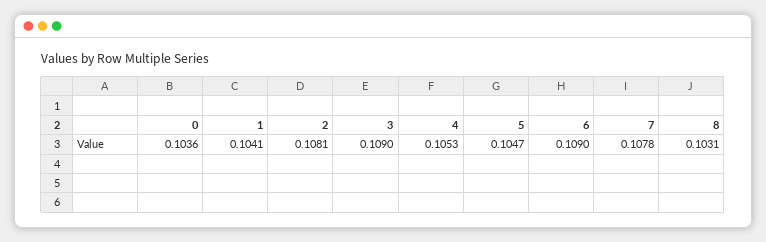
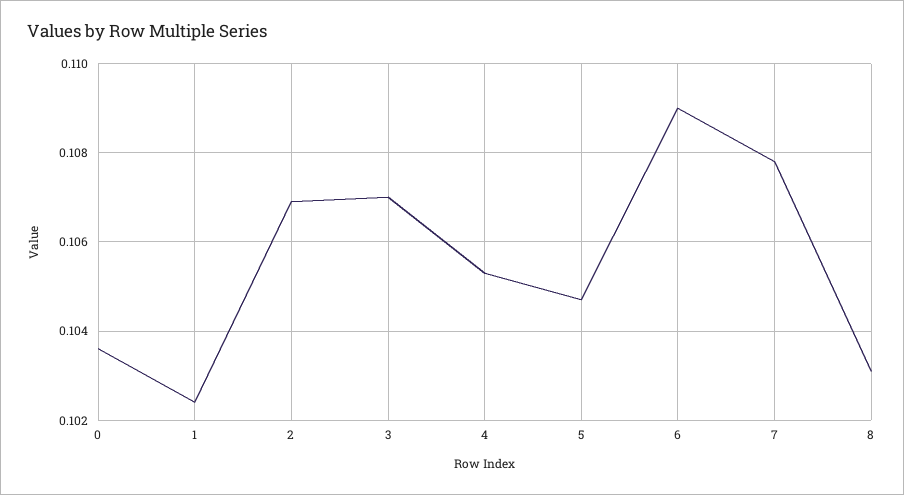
  {
    "0": 0.1036,
-   "1": 0.1041,
+   "1": 0.1025,
-   "2": 0.1081,
+   "2": 0.107,
-   "3": 0.109,
+   "3": 0.107,
    "4": 0.1053,
    "5": 0.1047,
    "6": 0.109,
    "7": 0.1078,
    "8": 0.1031
  }

